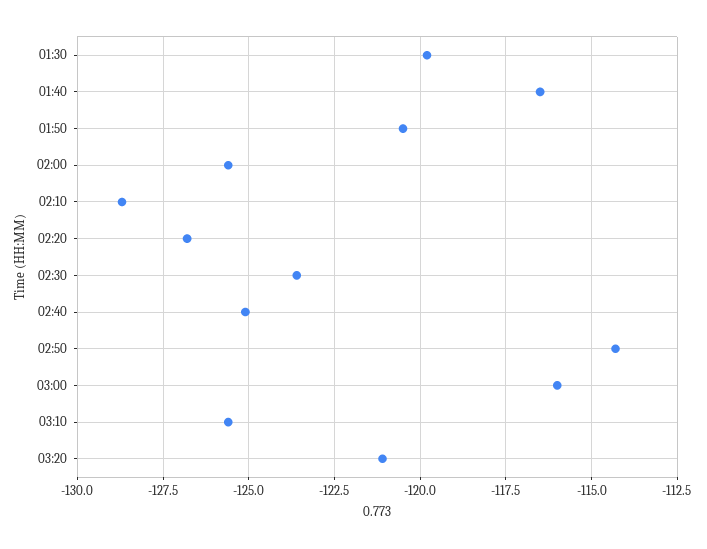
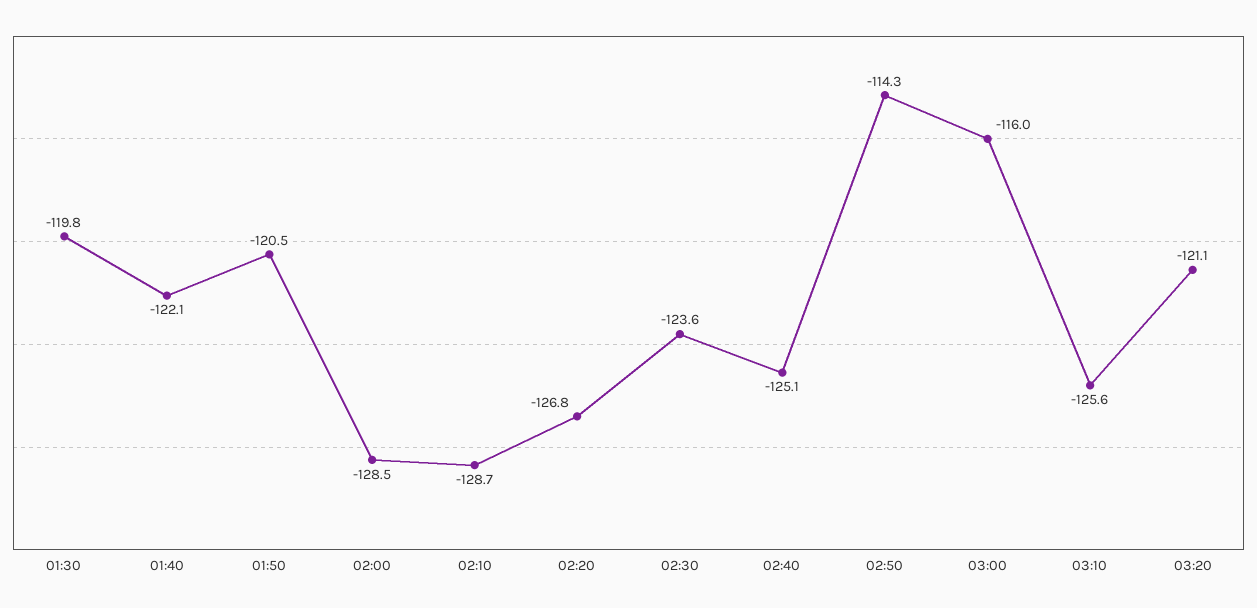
  {
    "01:30": -119.8,
-   "01:40": -116.5,
+   "01:40": -122.1,
    "01:50": -120.5,
-   "02:00": -125.5,
+   "02:00": -128.5,
    "02:10": -128.7,
    "02:20": -126.8,
    "02:30": -123.6,
    "02:40": -125.1,
    "02:50": -114.3,
    "03:00": -116,
    "03:10": -125.6,
    "03:20": -121.1
  }

